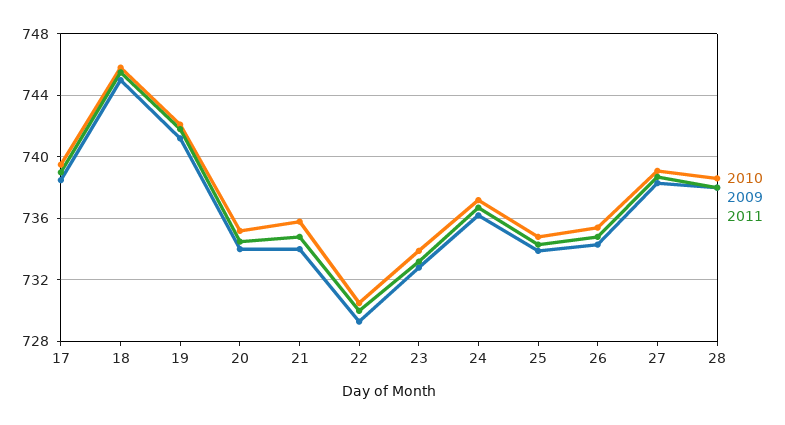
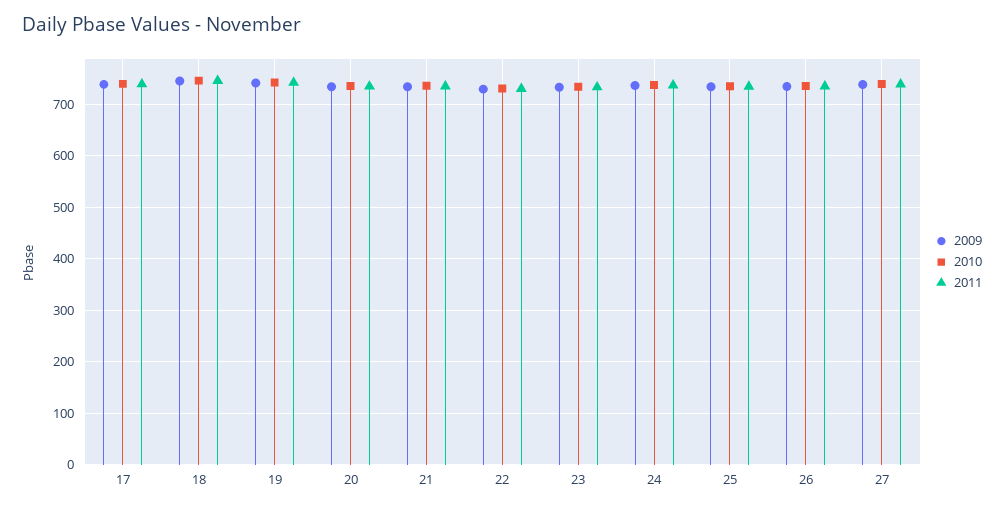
  {
    "2010": {
      "17": 739.5,
      "18": 746,
      "19": 742,
      "20": 735,
      "21": 736,
      "22": 730.5,
      "23": 734,
      "24": 737,
      "25": 735,
      "26": 735.5,
-     "27": 739,
+     "27": 739
-     "28": 738.5
    },
    "2009": {
      "17": 738.5,
      "18": 745,
      "19": 741,
      "20": 734,
      "21": 734,
      "22": 729.5,
      "23": 733,
      "24": 736,
      "25": 734,
      "26": 734.5,
-     "27": 738.5,
+     "27": 738.5
-     "28": 738
    },
    "2011": {
      "17": 739,
      "18": 745.5,
      "19": 742,
      "20": 734.5,
      "21": 735,
      "22": 730,
      "23": 733,
      "24": 736.5,
      "25": 734.5,
      "26": 735,
-     "27": 738.5,
+     "27": 738.5
-     "28": 738
    }
  }

